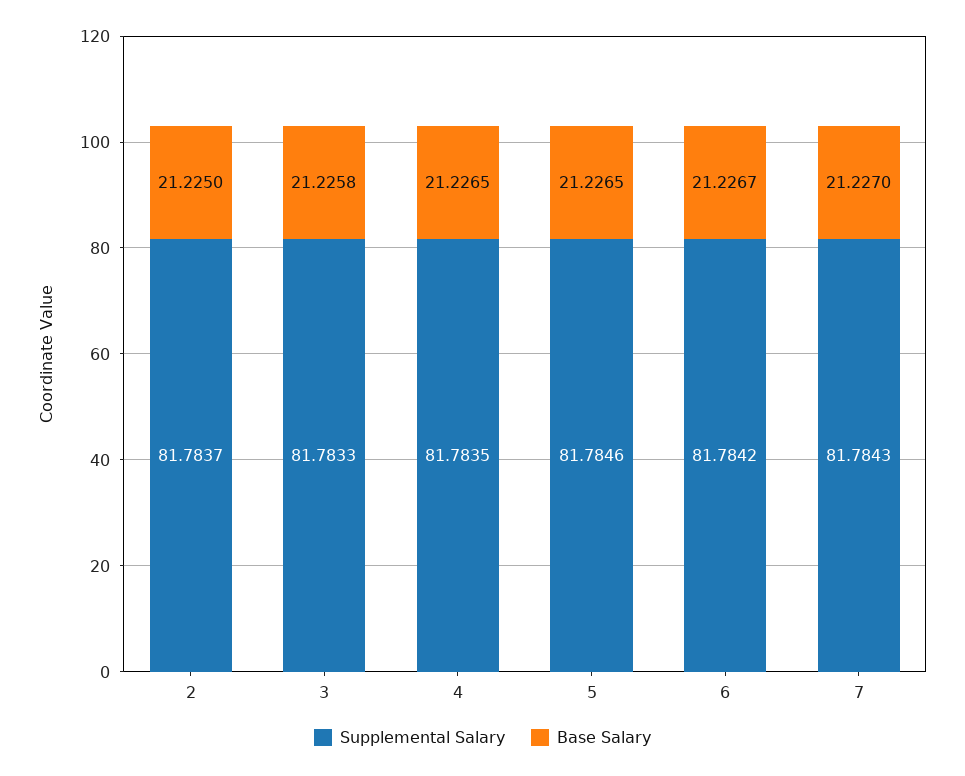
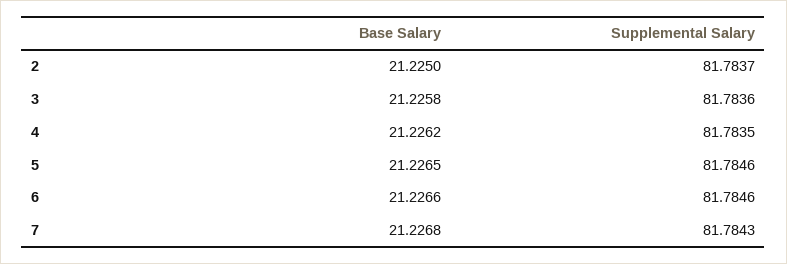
  {
    "Supplemental Salary": {
      "2": 81.7837,
-     "3": 81.7833,
+     "3": 81.7836,
      "4": 81.7835,
      "5": 81.7846,
-     "6": 81.7842,
+     "6": 81.7846,
      "7": 81.7843
    },
    "Base Salary": {
      "2": 21.225,
      "3": 21.2258,
-     "4": 21.2265,
+     "4": 21.2262,
      "5": 21.2265,
-     "6": 21.2267,
+     "6": 21.2266,
-     "7": 21.227
+     "7": 21.2268
    }
  }

